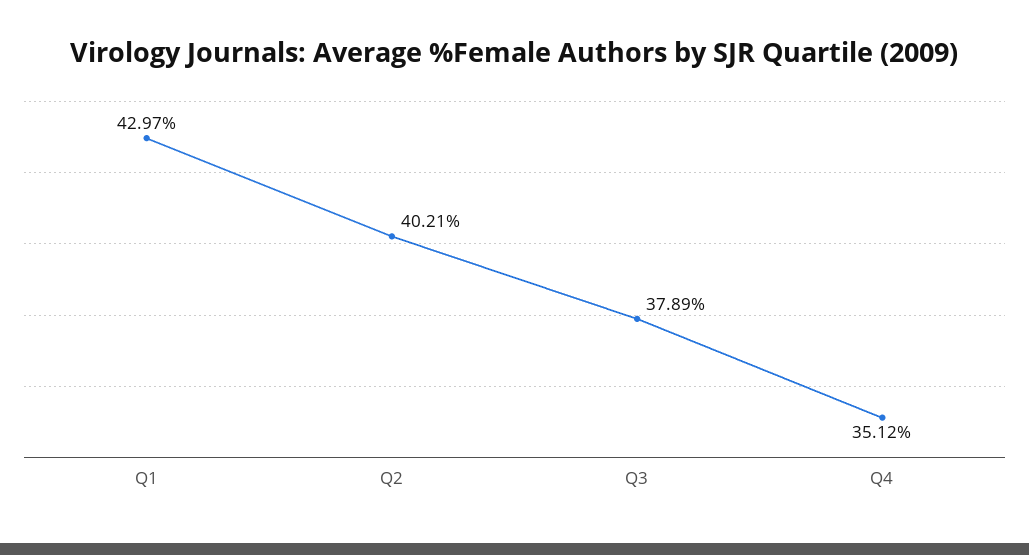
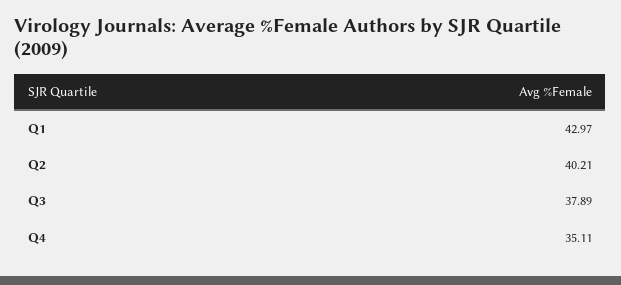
  {
    "Q1": 42.97,
    "Q2": 40.21,
    "Q3": 37.89,
-   "Q4": 35.12
+   "Q4": 35.11
  }

